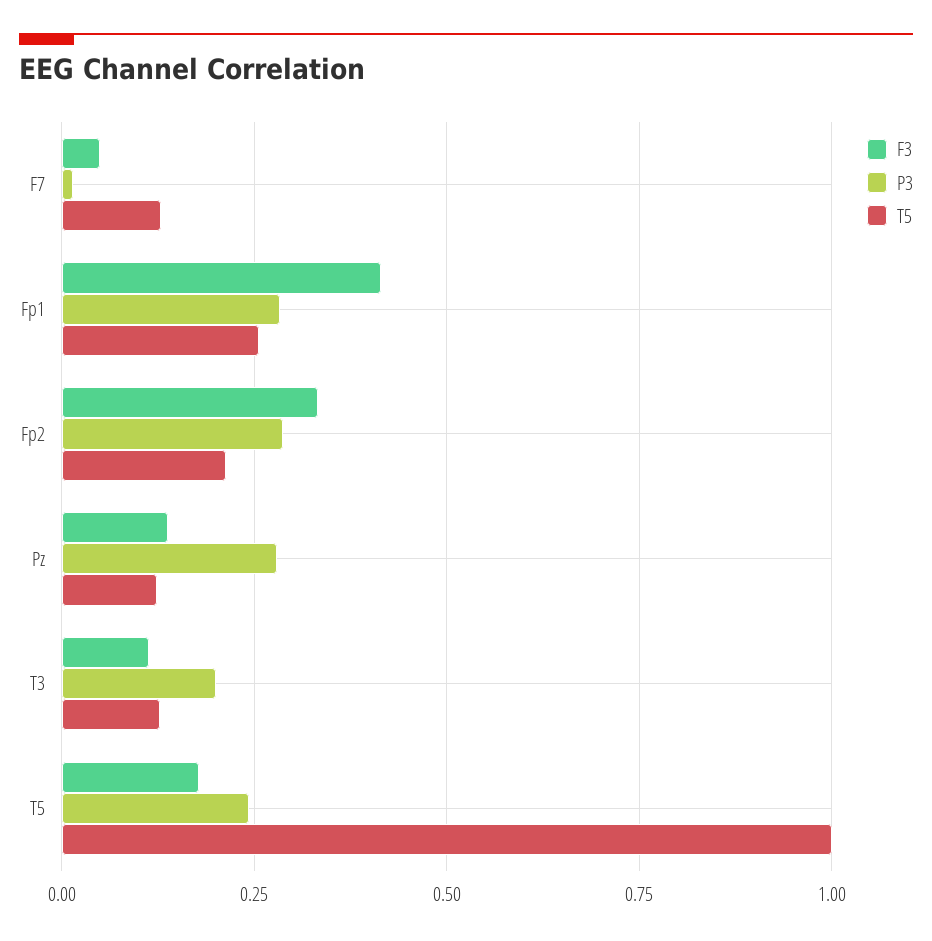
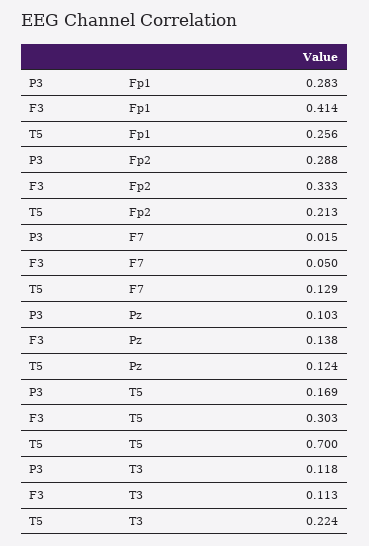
  {
    "F3": {
      "F7": 0.05,
      "Fp1": 0.414,
      "Fp2": 0.333,
      "Pz": 0.138,
      "T3": 0.113,
-     "T5": 0.175
+     "T5": 0.303
    },
    "P3": {
      "F7": 0.015,
      "Fp1": 0.283,
      "Fp2": 0.288,
-     "Pz": 0.275,
+     "Pz": 0.103,
-     "T3": 0.2,
+     "T3": 0.118,
-     "T5": 0.25
+     "T5": 0.169
    },
    "T5": {
      "F7": 0.129,
      "Fp1": 0.256,
      "Fp2": 0.213,
      "Pz": 0.124,
-     "T3": 0.125,
+     "T3": 0.224,
-     "T5": 1
+     "T5": 0.7
    }
  }

